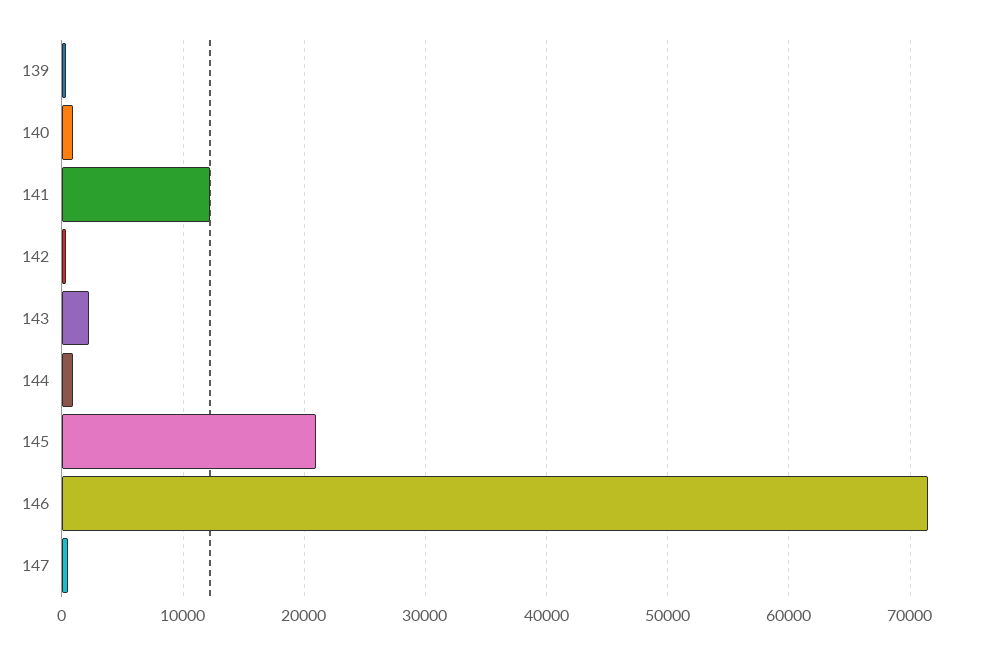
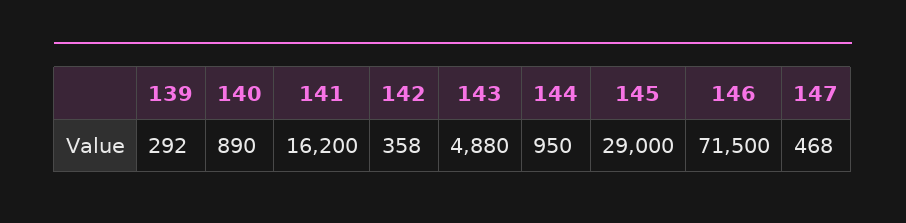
  {
    "139": 292,
    "140": 890,
-   "141": 12000,
+   "141": 16200,
    "142": 358,
-   "143": 2000,
+   "143": 4880,
    "144": 950,
-   "145": 21000,
+   "145": 29000,
    "146": 71500,
    "147": 468
  }

